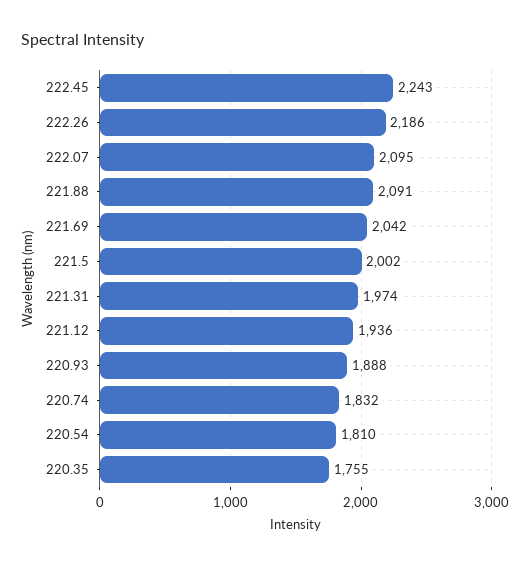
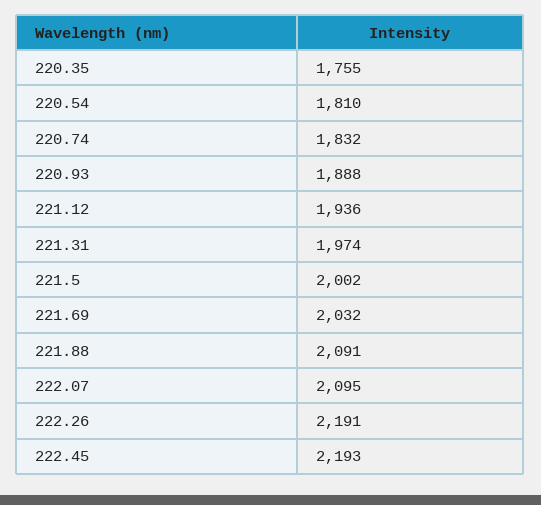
  {
-   "222.45": 2243,
+   "222.45": 2193,
-   "222.26": 2186,
+   "222.26": 2191,
    "222.07": 2095,
    "221.88": 2091,
-   "221.69": 2042,
+   "221.69": 2032,
    "221.5": 2002,
    "221.31": 1974,
    "221.12": 1936,
    "220.93": 1888,
    "220.74": 1832,
    "220.54": 1810,
    "220.35": 1755
  }

